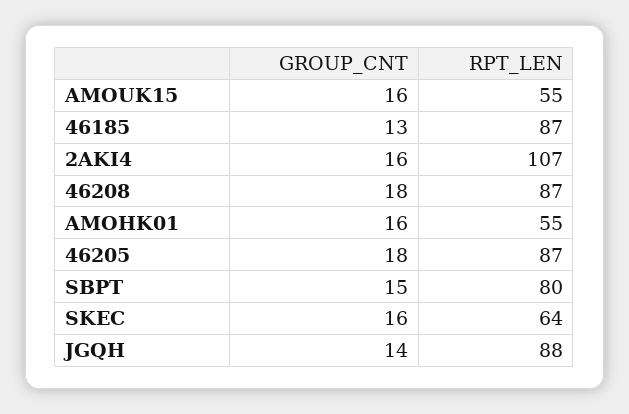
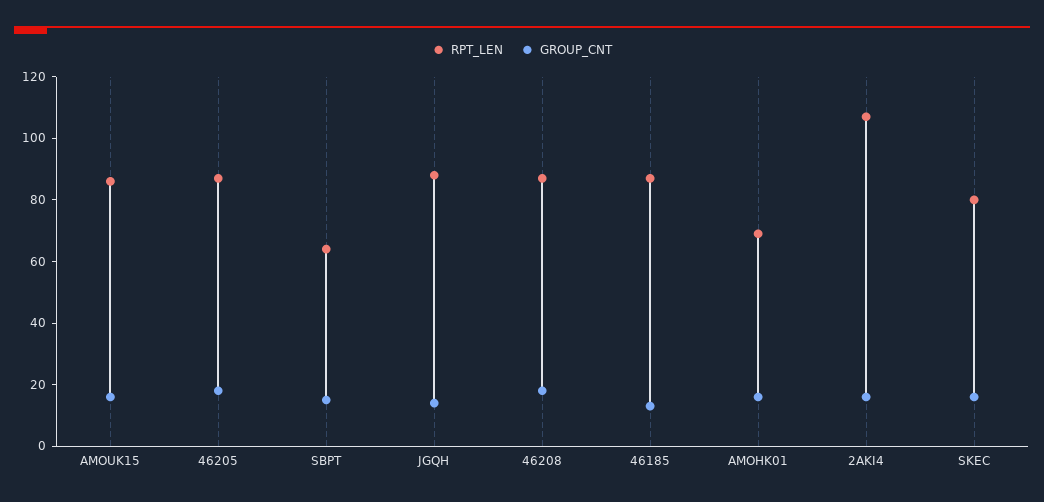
  {
    "GROUP_CNT": {
      "AMOUK15": 16,
      "46185": 13,
      "2AKI4": 16,
      "46208": 18,
      "AMOHK01": 16,
      "46205": 18,
      "SBPT": 15,
      "SKEC": 16,
      "JGQH": 14
    },
    "RPT_LEN": {
-     "AMOUK15": 55,
+     "AMOUK15": 85,
      "46185": 87,
      "2AKI4": 107,
      "46208": 87,
-     "AMOHK01": 55,
+     "AMOHK01": 70,
      "46205": 87,
-     "SBPT": 80,
+     "SBPT": 65,
-     "SKEC": 64,
+     "SKEC": 80,
      "JGQH": 88
    }
  }

